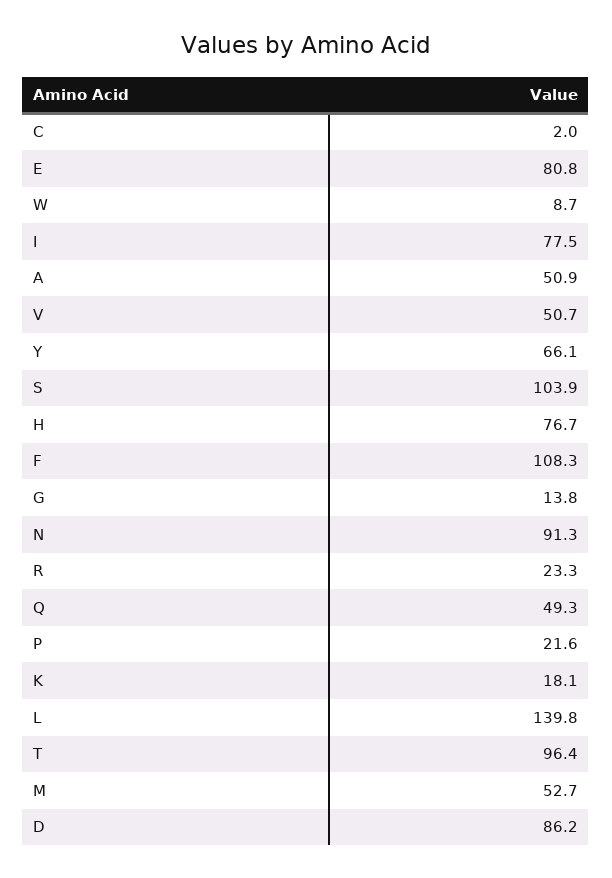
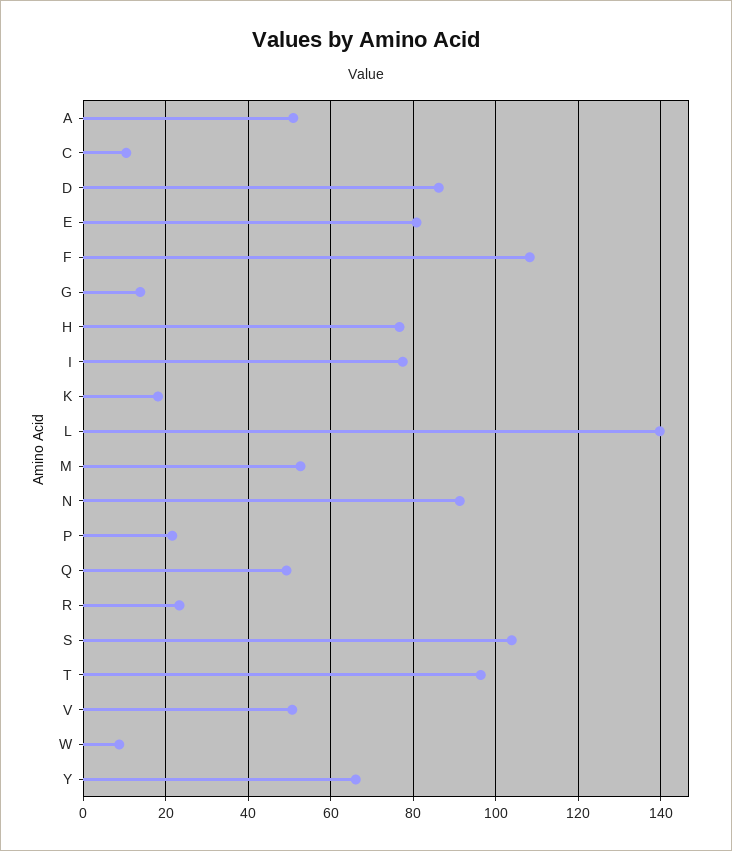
  {
-   "C": 2,
+   "C": 10,
    "E": 80.8,
    "W": 8.7,
    "I": 77.5,
    "A": 50.9,
    "V": 50.7,
    "Y": 66.1,
    "S": 103.9,
    "H": 76.7,
    "F": 108.3,
    "G": 13.8,
    "N": 91.3,
    "R": 23.3,
    "Q": 49.3,
    "P": 21.6,
    "K": 18.1,
    "L": 139.8,
    "T": 96.4,
    "M": 52.7,
    "D": 86.2
  }

